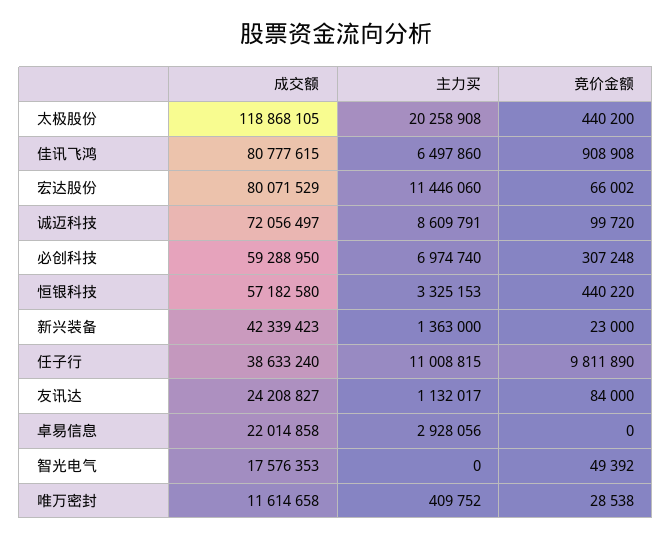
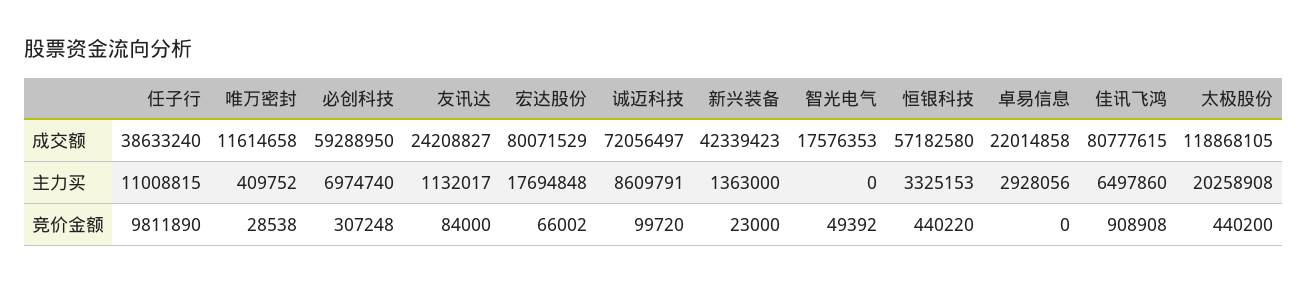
  {
    "成交额": {
      "太极股份": 118868105,
      "佳讯飞鸿": 80777615,
      "宏达股份": 80071529,
      "诚迈科技": 72056497,
      "必创科技": 59288950,
      "恒银科技": 57182580,
      "新兴装备": 42339423,
      "任子行": 38633240,
      "友讯达": 24208827,
      "卓易信息": 22014858,
      "智光电气": 17576353,
      "唯万密封": 11614658
    },
    "主力买": {
      "太极股份": 20258908,
      "佳讯飞鸿": 6497860,
-     "宏达股份": 11446060,
+     "宏达股份": 17694848,
      "诚迈科技": 8609791,
      "必创科技": 6974740,
      "恒银科技": 3325153,
      "新兴装备": 1363000,
      "任子行": 11008815,
      "友讯达": 1132017,
      "卓易信息": 2928056,
      "智光电气": 0,
      "唯万密封": 409752
    },
    "竞价金额": {
      "太极股份": 440200,
      "佳讯飞鸿": 908908,
      "宏达股份": 66002,
      "诚迈科技": 99720,
      "必创科技": 307248,
      "恒银科技": 440220,
      "新兴装备": 23000,
      "任子行": 9811890,
      "友讯达": 84000,
      "卓易信息": 0,
      "智光电气": 49392,
      "唯万密封": 28538
    }
  }

